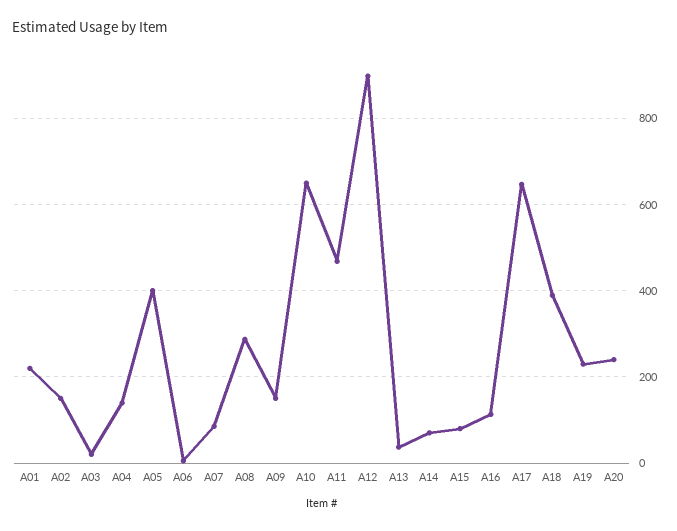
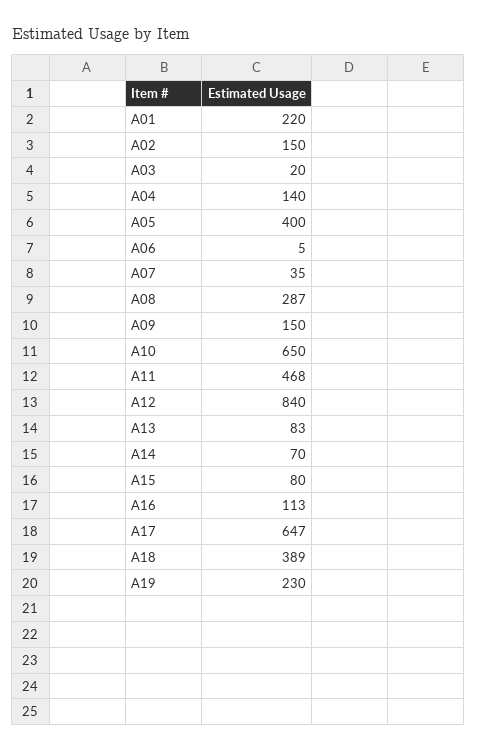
  {
    "A01": 220,
    "A02": 150,
    "A03": 20,
    "A04": 140,
    "A05": 400,
    "A06": 5,
-   "A07": 80,
+   "A07": 35,
    "A08": 287,
    "A09": 150,
    "A10": 650,
    "A11": 468,
-   "A12": 900,
+   "A12": 840,
-   "A13": 40,
+   "A13": 83,
    "A14": 70,
    "A15": 80,
    "A16": 113,
    "A17": 647,
    "A18": 389,
-   "A19": 230,
+   "A19": 230
-   "A20": 240
  }

